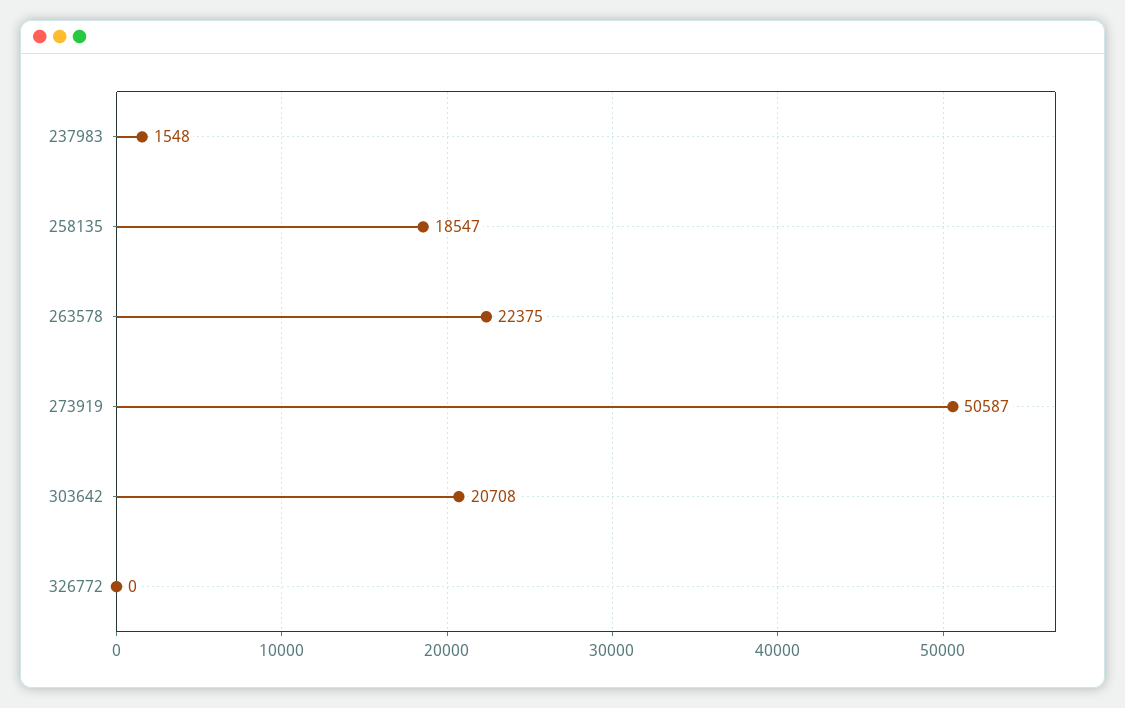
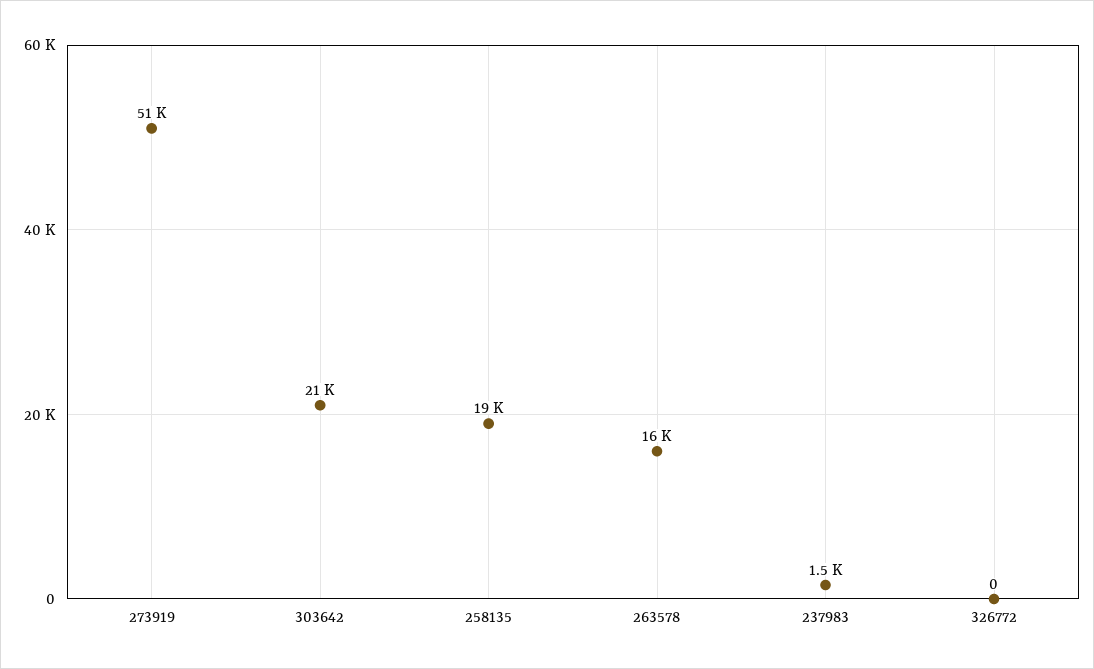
  {
    "237983": 1548,
    "258135": 18547,
-   "263578": 22375,
+   "263578": 16000,
    "273919": 50587,
    "303642": 20708,
    "326772": 0
  }

